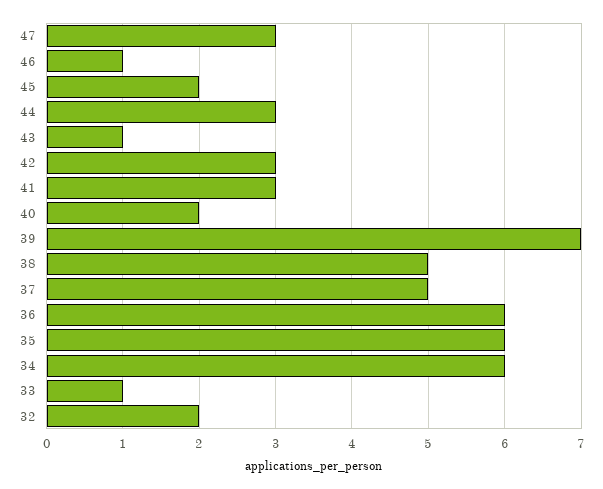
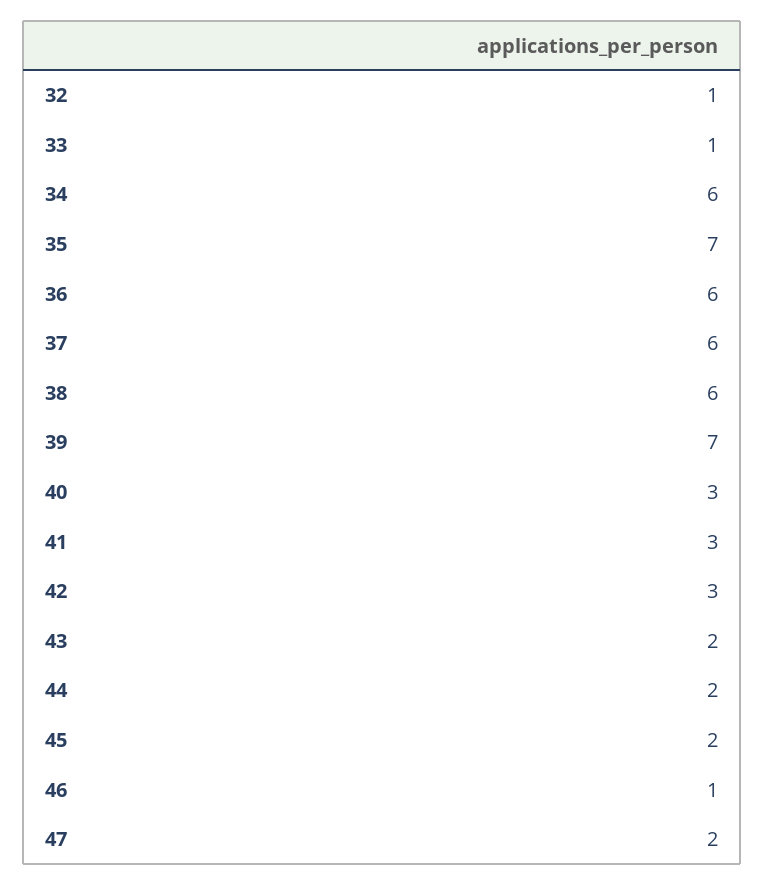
  {
-   "47": 3,
+   "47": 2,
    "46": 1,
    "45": 2,
-   "44": 3,
+   "44": 2,
-   "43": 1,
+   "43": 2,
    "42": 3,
    "41": 3,
-   "40": 2,
+   "40": 3,
    "39": 7,
-   "38": 5,
+   "38": 6,
-   "37": 5,
+   "37": 6,
    "36": 6,
-   "35": 6,
+   "35": 7,
    "34": 6,
    "33": 1,
-   "32": 2
+   "32": 1
  }

